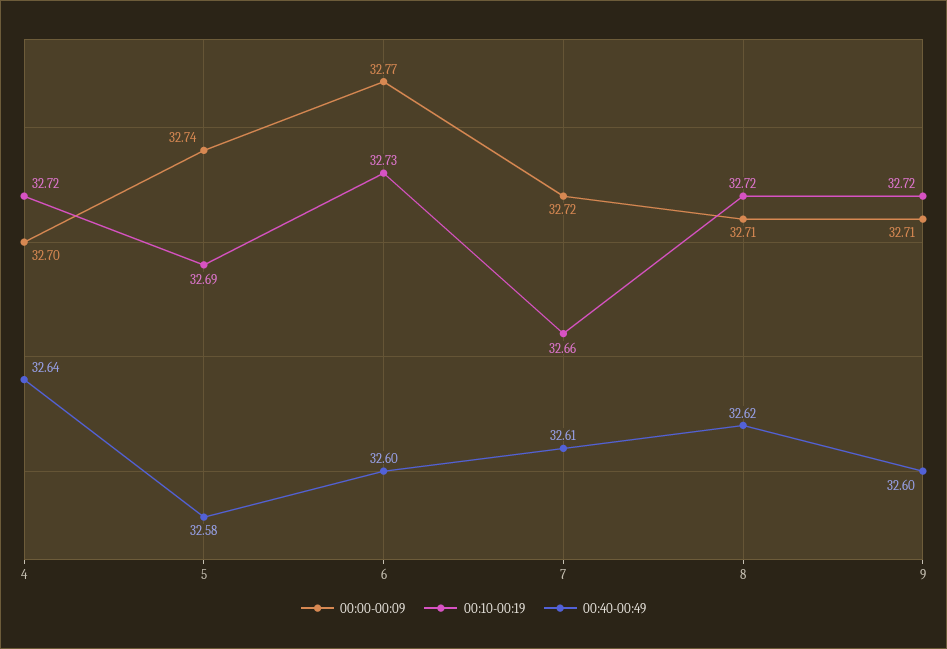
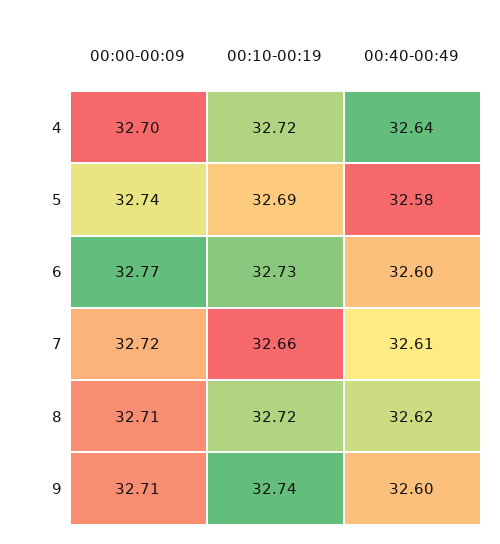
  {
    "00:00-00:09": {
      "4": 32.7,
      "5": 32.74,
      "6": 32.77,
      "7": 32.72,
      "8": 32.71,
      "9": 32.71
    },
    "00:10-00:19": {
      "4": 32.72,
      "5": 32.69,
      "6": 32.73,
      "7": 32.66,
      "8": 32.72,
-     "9": 32.72
+     "9": 32.74
    },
    "00:40-00:49": {
      "4": 32.64,
      "5": 32.58,
      "6": 32.6,
      "7": 32.61,
      "8": 32.62,
      "9": 32.6
    }
  }

